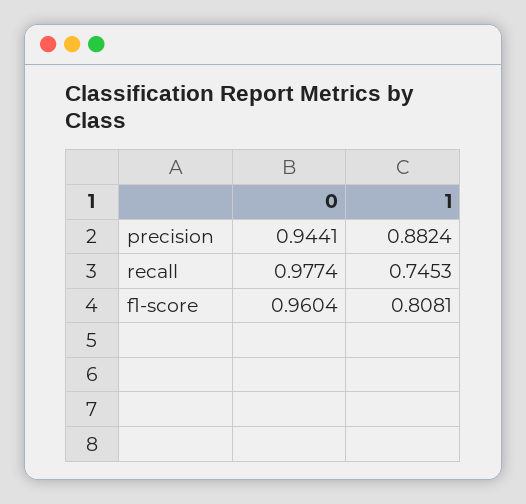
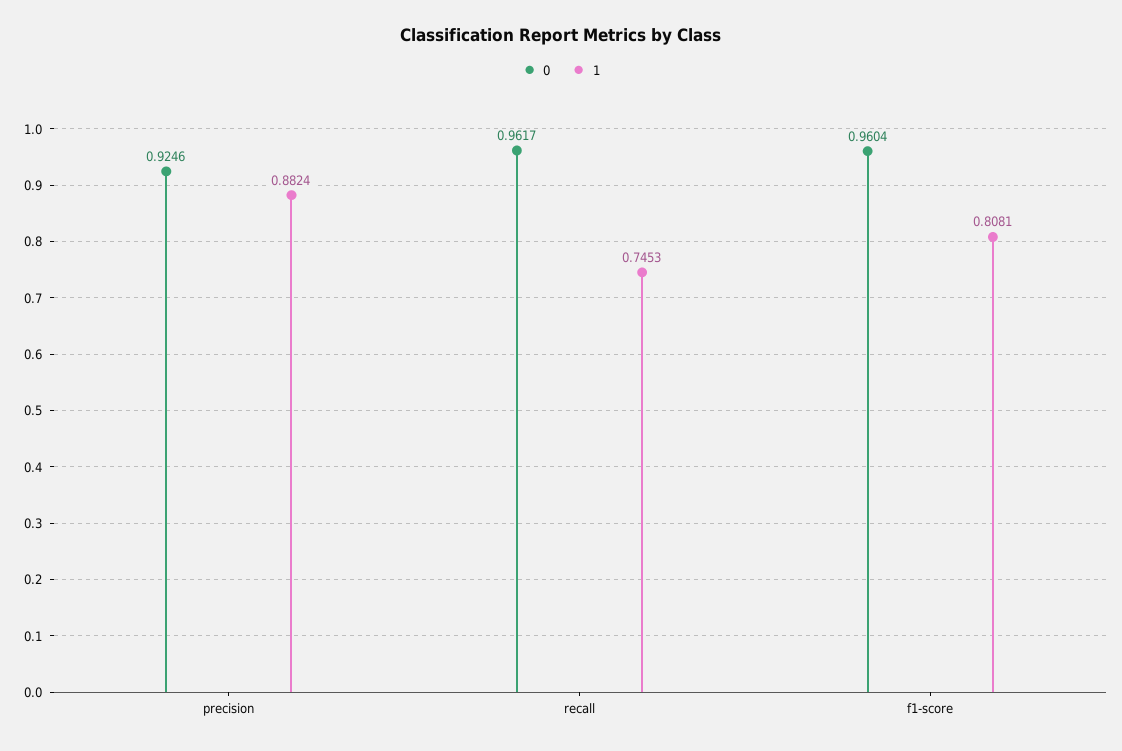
  {
    "0": {
-     "precision": 0.9441,
+     "precision": 0.9246,
-     "recall": 0.9774,
+     "recall": 0.9617,
      "f1-score": 0.9604
    },
    "1": {
      "precision": 0.8824,
      "recall": 0.7453,
      "f1-score": 0.8081
    }
  }

